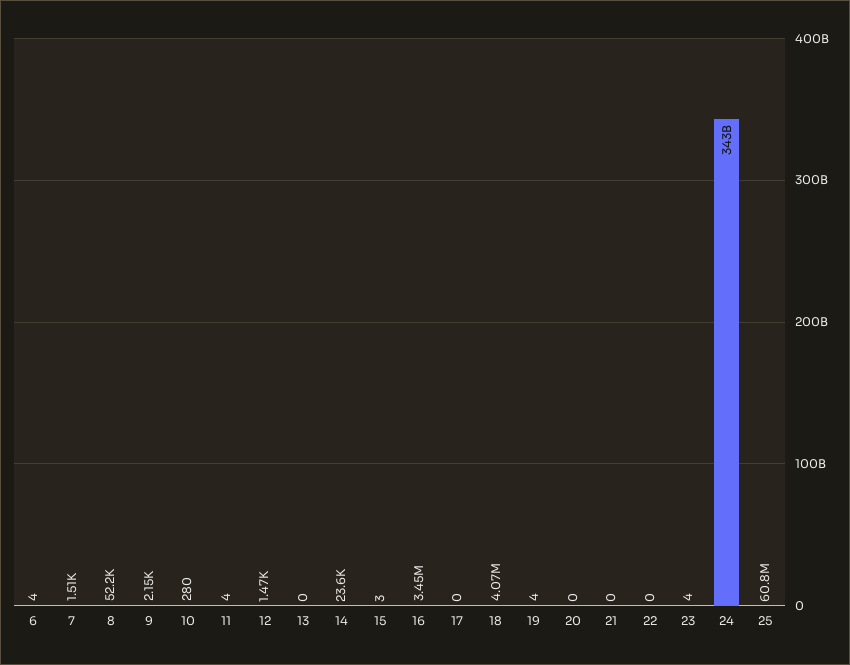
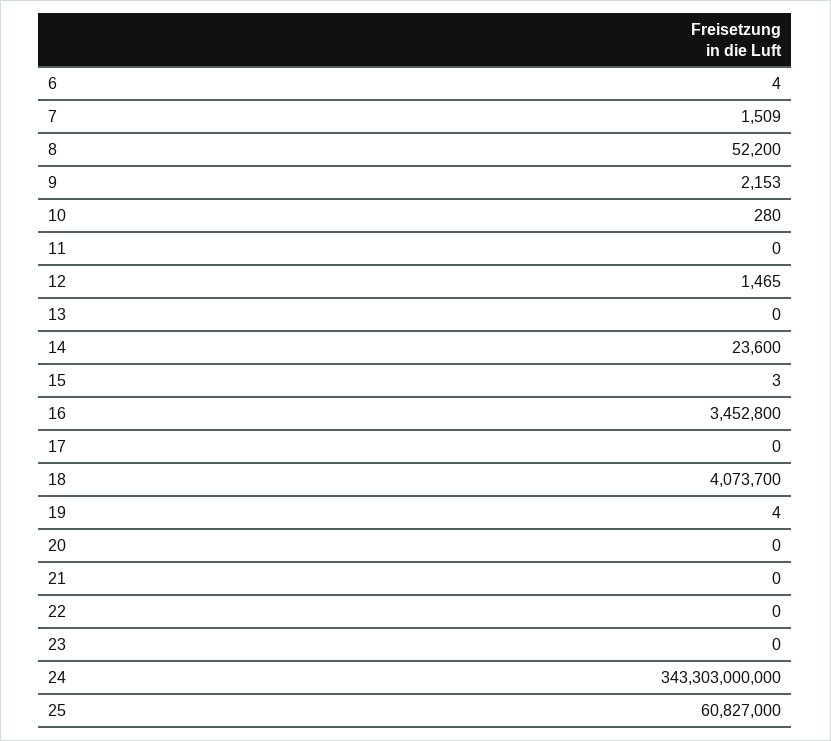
  {
    "6": 4,
    "7": 1509,
    "8": 52200,
    "9": 2153,
    "10": 280,
-   "11": 4,
+   "11": 0,
    "12": 1465,
    "13": 0,
    "14": 23600,
    "15": 3,
    "16": 3452800,
    "17": 0,
    "18": 4073700,
    "19": 4,
    "20": 0,
    "21": 0,
    "22": 0,
-   "23": 4,
+   "23": 0,
    "24": 343303000000,
    "25": 60827000
  }

